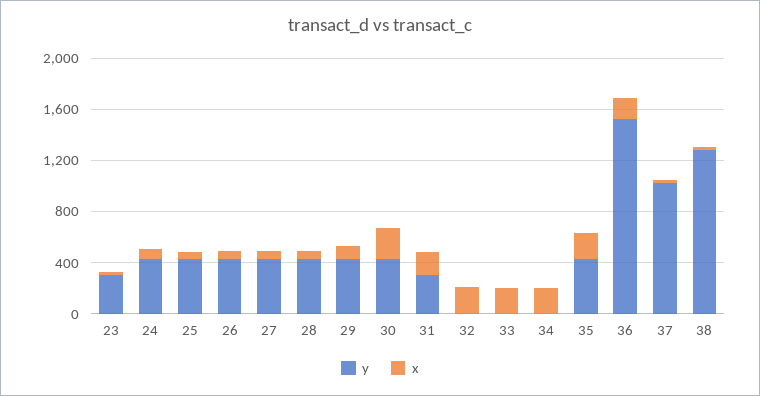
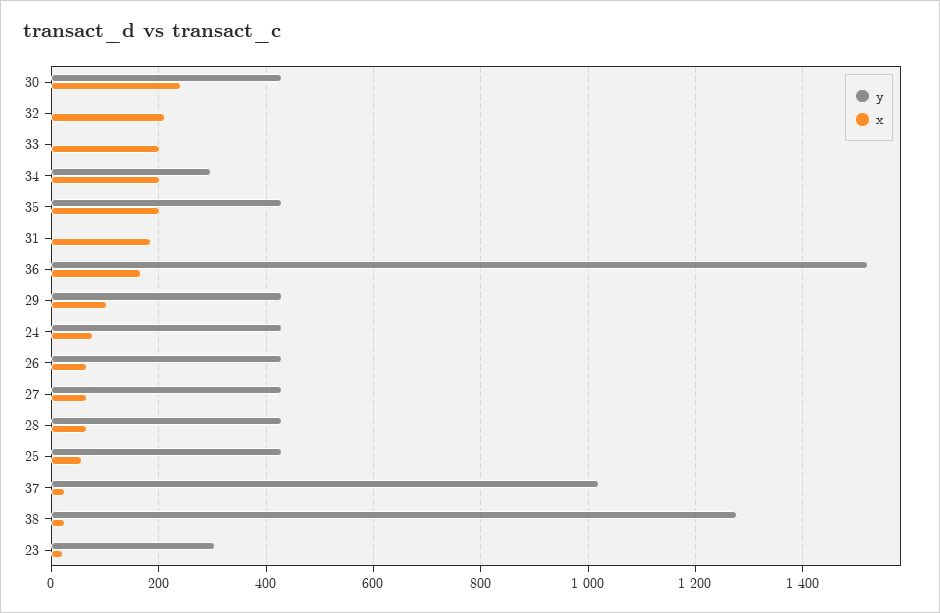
  {
    "y": {
      "23": 300,
      "24": 420,
      "25": 420,
      "26": 420,
      "27": 420,
      "28": 420,
      "29": 420,
      "30": 420,
-     "31": 300,
+     "31": 0,
      "32": 0,
      "33": 0,
-     "34": 0,
+     "34": 300,
      "35": 420,
      "36": 1520,
      "37": 1020,
      "38": 1280
    },
    "x": {
      "23": 20,
      "24": 80,
      "25": 60,
      "26": 60,
      "27": 60,
      "28": 60,
      "29": 100,
      "30": 240,
      "31": 180,
      "32": 220,
      "33": 200,
      "34": 200,
      "35": 200,
      "36": 160,
      "37": 20,
      "38": 20
    }
  }

